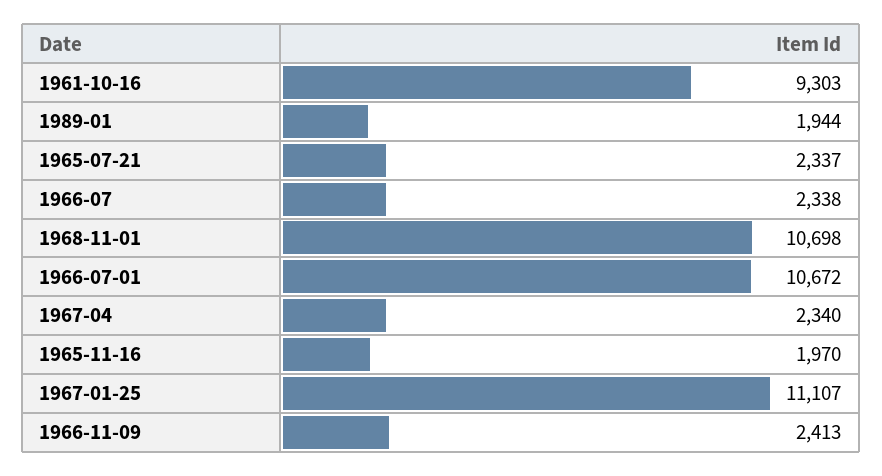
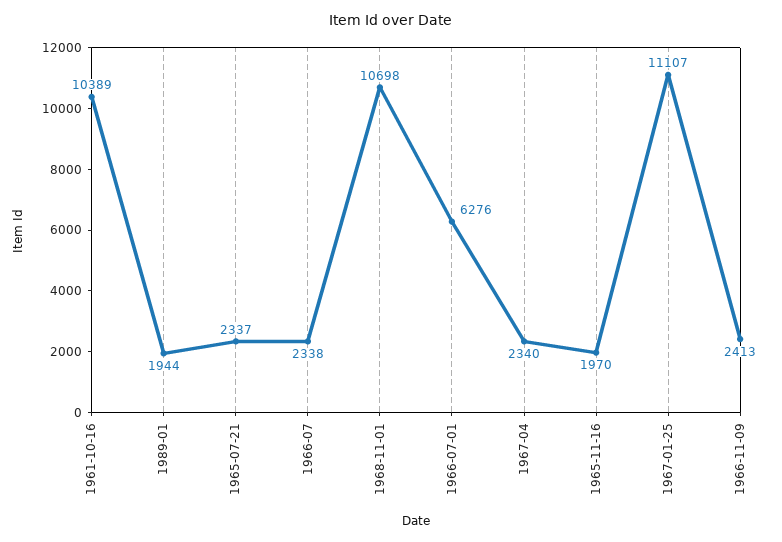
  {
-   "1961-10-16": 9303,
+   "1961-10-16": 10389,
    "1989-01": 1944,
    "1965-07-21": 2337,
    "1966-07": 2338,
    "1968-11-01": 10698,
-   "1966-07-01": 10672,
+   "1966-07-01": 6276,
    "1967-04": 2340,
    "1965-11-16": 1970,
    "1967-01-25": 11107,
    "1966-11-09": 2413
  }

